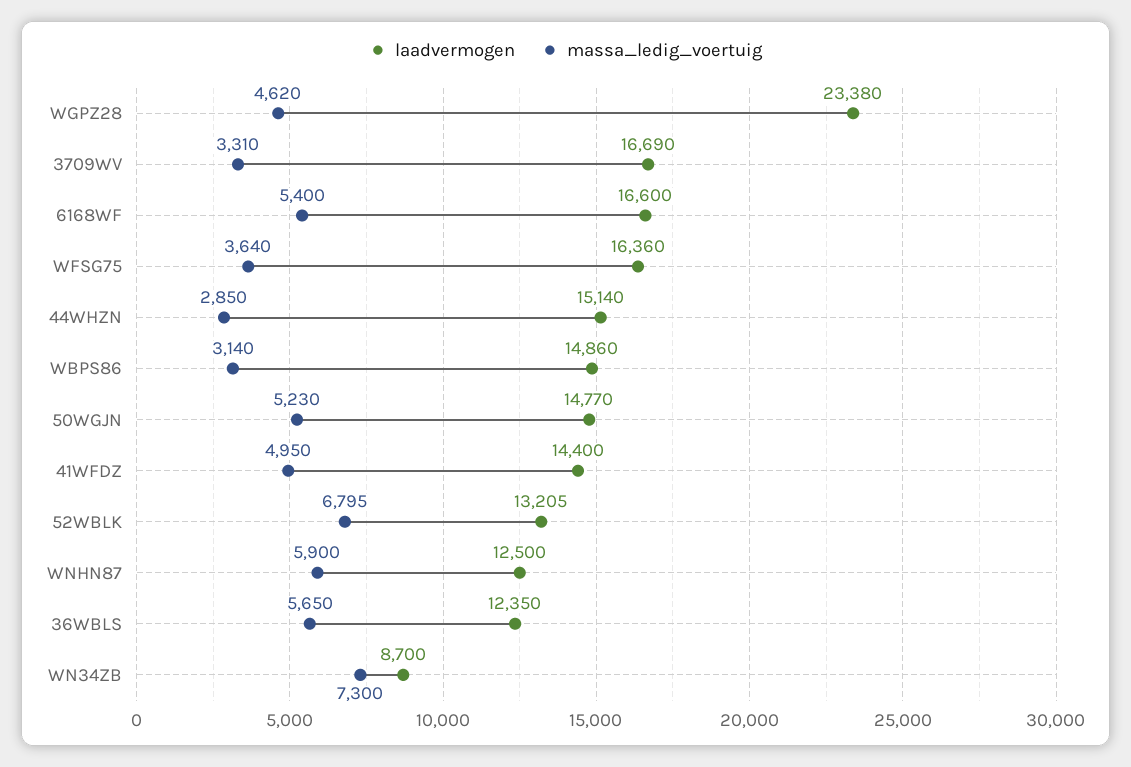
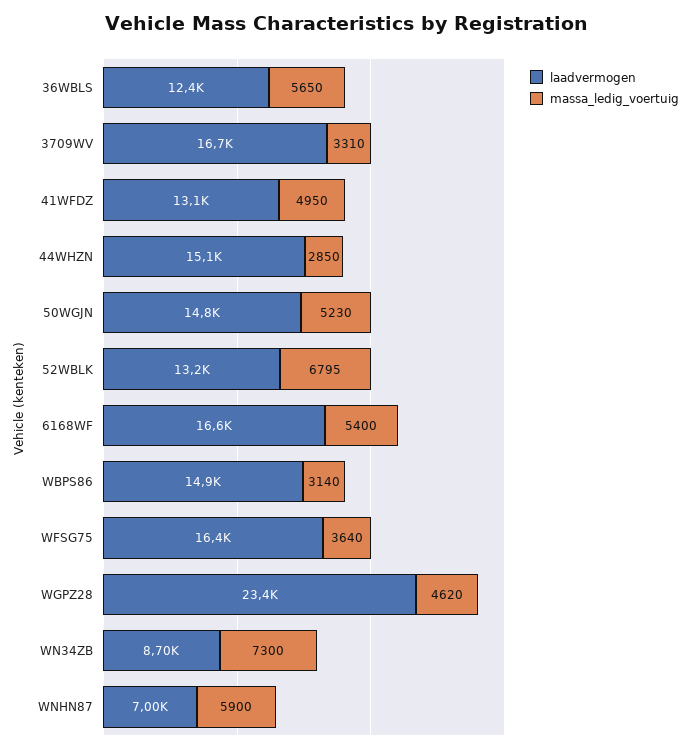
  {
    "laadvermogen": {
      "WGPZ28": 23380,
      "3709WV": 16690,
      "6168WF": 16600,
      "WFSG75": 16360,
      "44WHZN": 15140,
      "WBPS86": 14860,
      "50WGJN": 14770,
-     "41WFDZ": 14400,
+     "41WFDZ": 13100,
      "52WBLK": 13205,
-     "WNHN87": 12500,
+     "WNHN87": 7000,
      "36WBLS": 12350,
      "WN34ZB": 8700
    },
    "massa_ledig_voertuig": {
      "WGPZ28": 4620,
      "3709WV": 3310,
      "6168WF": 5400,
      "WFSG75": 3640,
      "44WHZN": 2850,
      "WBPS86": 3140,
      "50WGJN": 5230,
      "41WFDZ": 4950,
      "52WBLK": 6795,
      "WNHN87": 5900,
      "36WBLS": 5650,
      "WN34ZB": 7300
    }
  }

